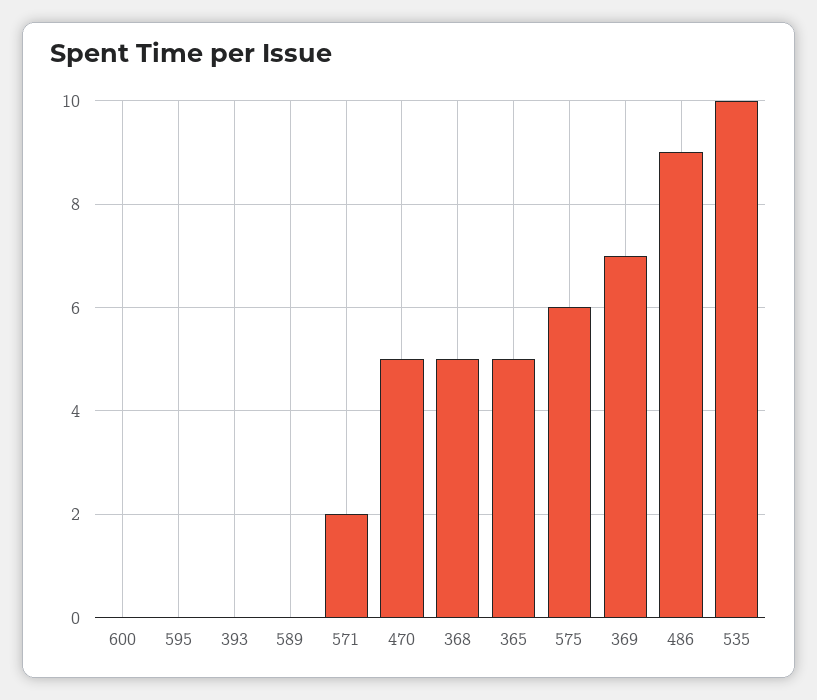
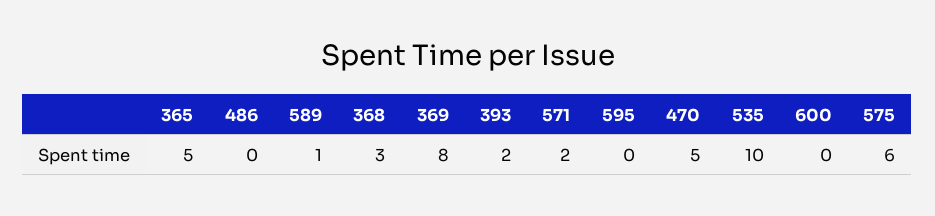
  {
    "600": 0,
    "595": 0,
-   "393": 0,
+   "393": 2,
-   "589": 0,
+   "589": 1,
    "571": 2,
    "470": 5,
-   "368": 5,
+   "368": 3,
    "365": 5,
    "575": 6,
-   "369": 7,
+   "369": 8,
-   "486": 9,
+   "486": 0,
    "535": 10
  }

